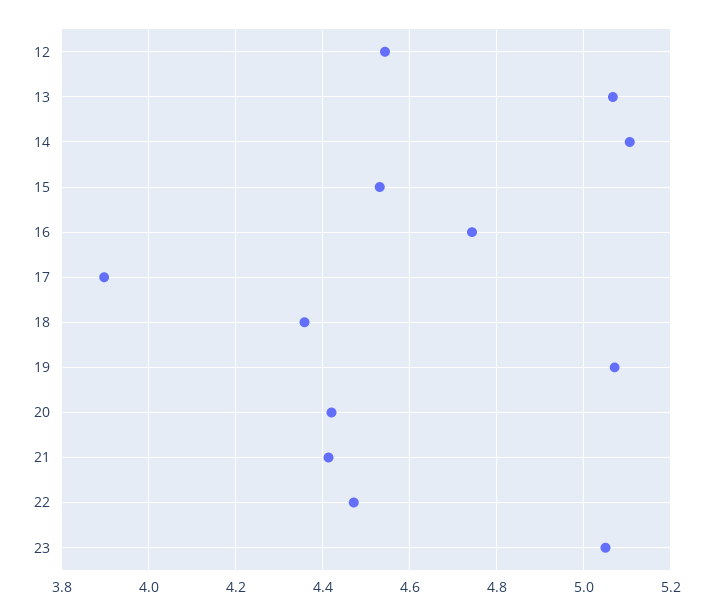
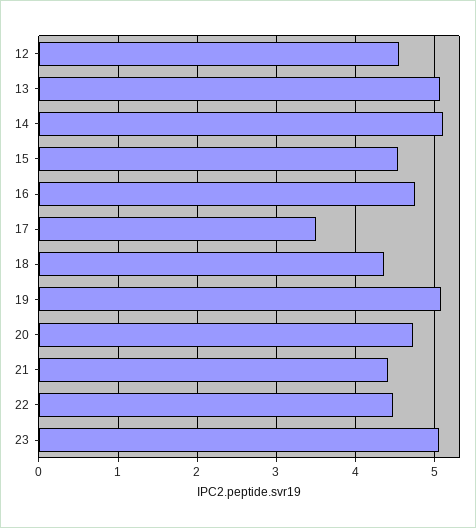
  {
    "12": 4.54,
    "13": 5.06,
    "14": 5.1,
    "15": 4.54,
    "16": 4.74,
-   "17": 3.9,
+   "17": 3.5,
    "18": 4.36,
    "19": 5.08,
-   "20": 4.42,
+   "20": 4.7,
    "21": 4.42,
    "22": 4.48,
    "23": 5.06
  }

